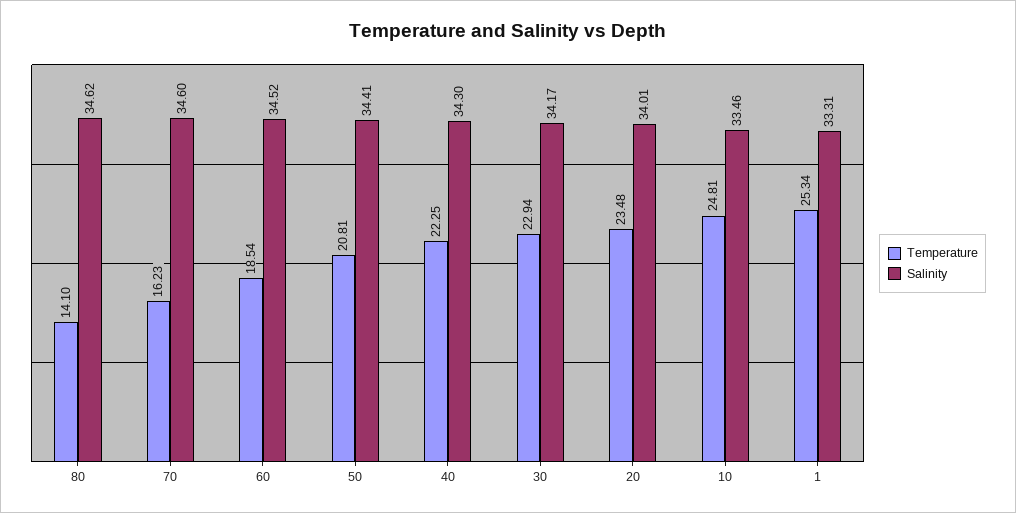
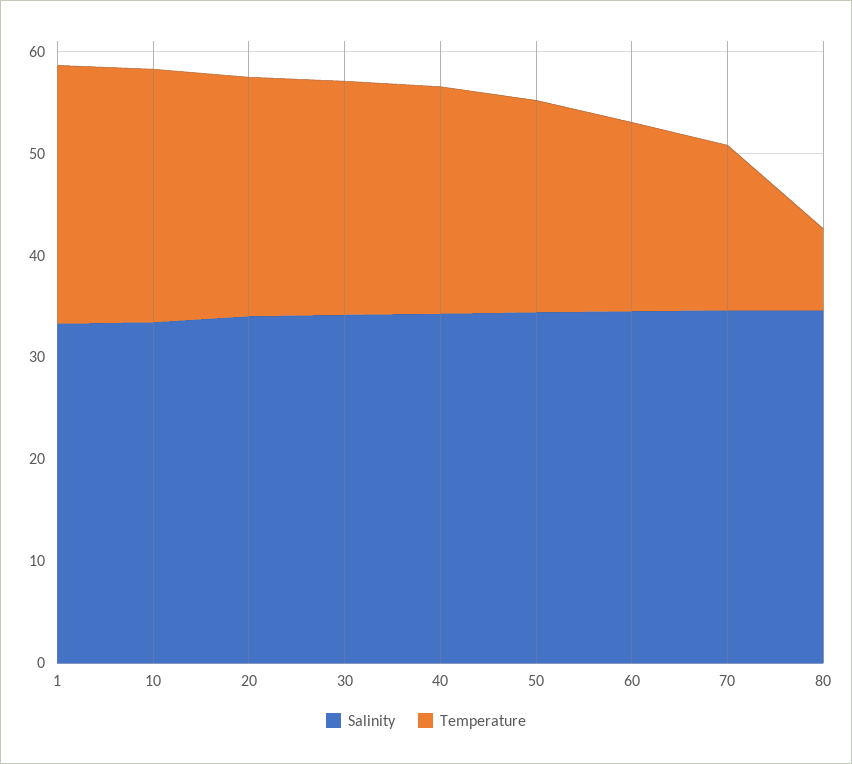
  {
    "Temperature": {
-     "80": 14.1,
+     "80": 8,
      "70": 16.23,
      "60": 18.54,
      "50": 20.81,
      "40": 22.25,
      "30": 22.94,
      "20": 23.48,
      "10": 24.81,
      "1": 25.34
    },
    "Salinity": {
      "80": 34.62,
      "70": 34.6,
      "60": 34.52,
      "50": 34.41,
      "40": 34.3,
      "30": 34.17,
      "20": 34.01,
      "10": 33.46,
      "1": 33.31
    }
  }

